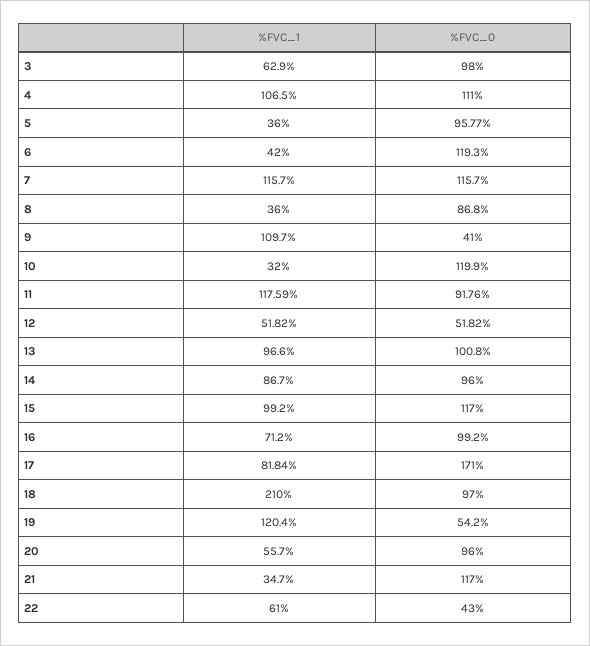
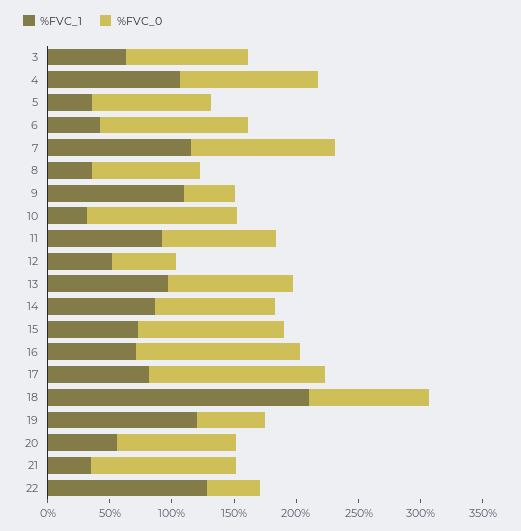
  {
    "%FVC_1": {
      "3": 62.9,
      "4": 106.5,
      "5": 36,
      "6": 42,
      "7": 115.7,
      "8": 36,
      "9": 109.7,
      "10": 32,
-     "11": 117.59,
+     "11": 90,
      "12": 51.82,
      "13": 96.6,
      "14": 86.7,
-     "15": 99.2,
+     "15": 70,
      "16": 71.2,
      "17": 81.84,
      "18": 210,
      "19": 120.4,
      "20": 55.7,
      "21": 34.7,
-     "22": 61
+     "22": 130
    },
    "%FVC_0": {
      "3": 98,
      "4": 111,
      "5": 95.77,
      "6": 119.3,
      "7": 115.7,
      "8": 86.8,
      "9": 41,
      "10": 119.9,
      "11": 91.76,
      "12": 51.82,
      "13": 100.8,
      "14": 96,
      "15": 117,
-     "16": 99.2,
+     "16": 130,
-     "17": 171,
+     "17": 140,
      "18": 97,
      "19": 54.2,
      "20": 96,
      "21": 117,
      "22": 43
    }
  }

